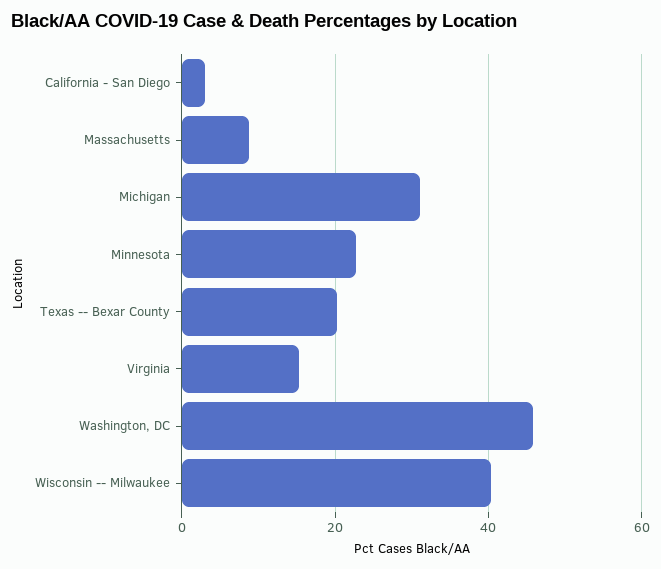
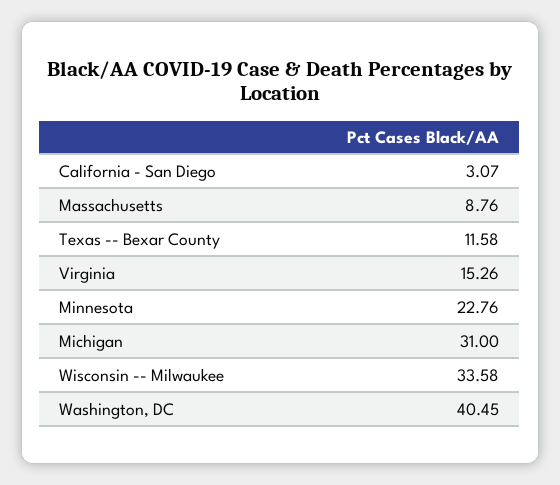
  {
    "California - San Diego": 3.07,
    "Massachusetts": 8.76,
    "Michigan": 31,
    "Minnesota": 22.76,
-   "Texas -- Bexar County": 20,
+   "Texas -- Bexar County": 11.58,
    "Virginia": 15.26,
-   "Washington, DC": 46,
+   "Washington, DC": 40.45,
-   "Wisconsin -- Milwaukee": 40
+   "Wisconsin -- Milwaukee": 33.58
  }

